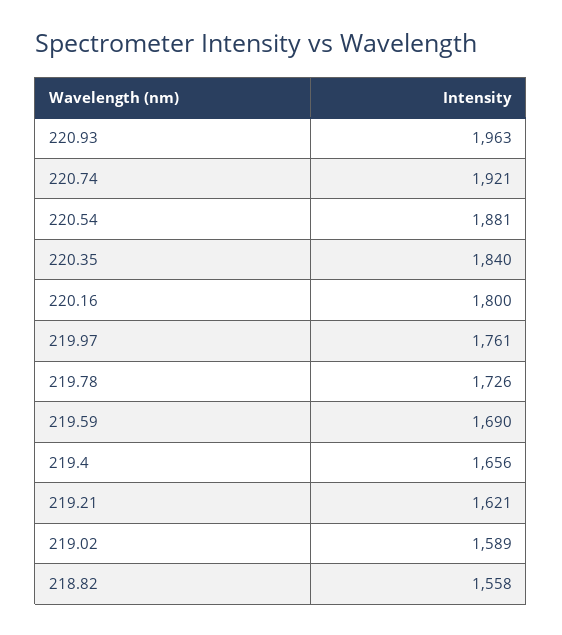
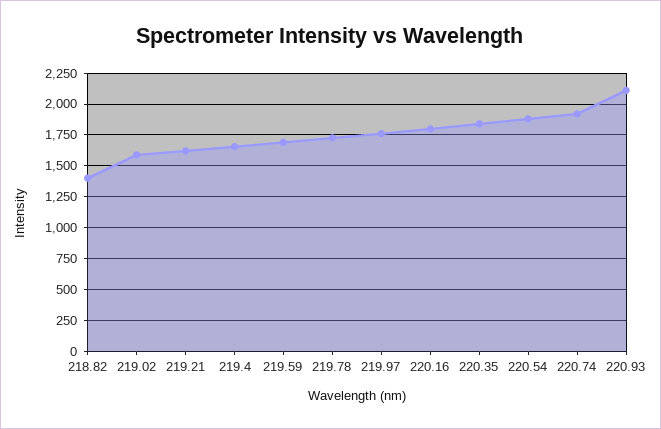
  {
-   "220.93": 1963,
+   "220.93": 2100,
    "220.74": 1921,
    "220.54": 1881,
    "220.35": 1840,
    "220.16": 1800,
    "219.97": 1761,
    "219.78": 1726,
    "219.59": 1690,
    "219.4": 1656,
    "219.21": 1621,
    "219.02": 1589,
-   "218.82": 1558
+   "218.82": 1400
  }

